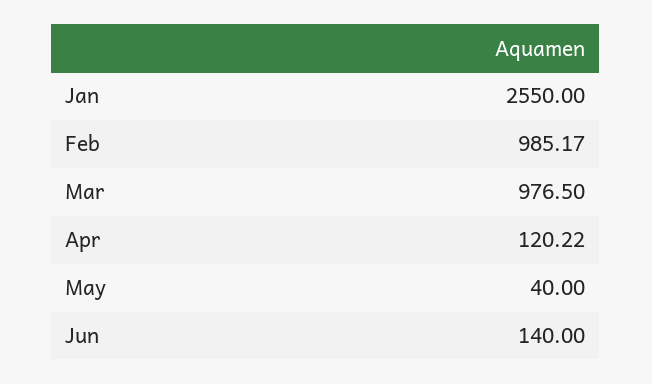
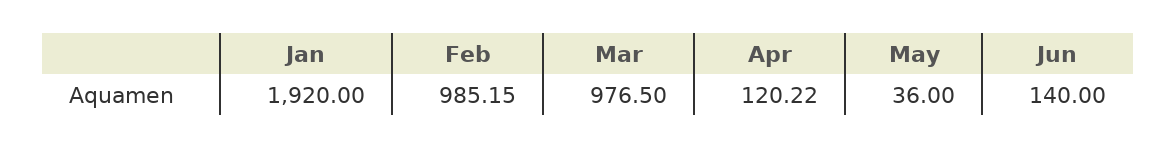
  {
-   "Jan": 2550,
+   "Jan": 1920,
-   "Feb": 985.17,
+   "Feb": 985.15,
    "Mar": 976.5,
    "Apr": 120.22,
-   "May": 40,
+   "May": 36,
    "Jun": 140
  }

